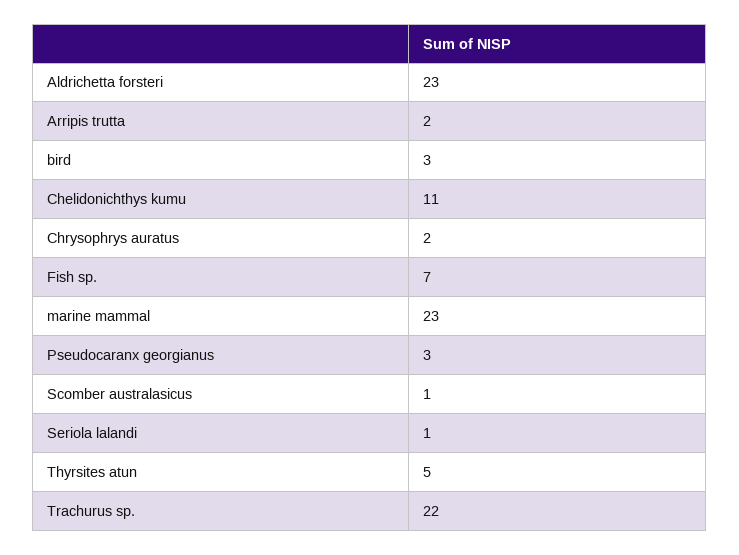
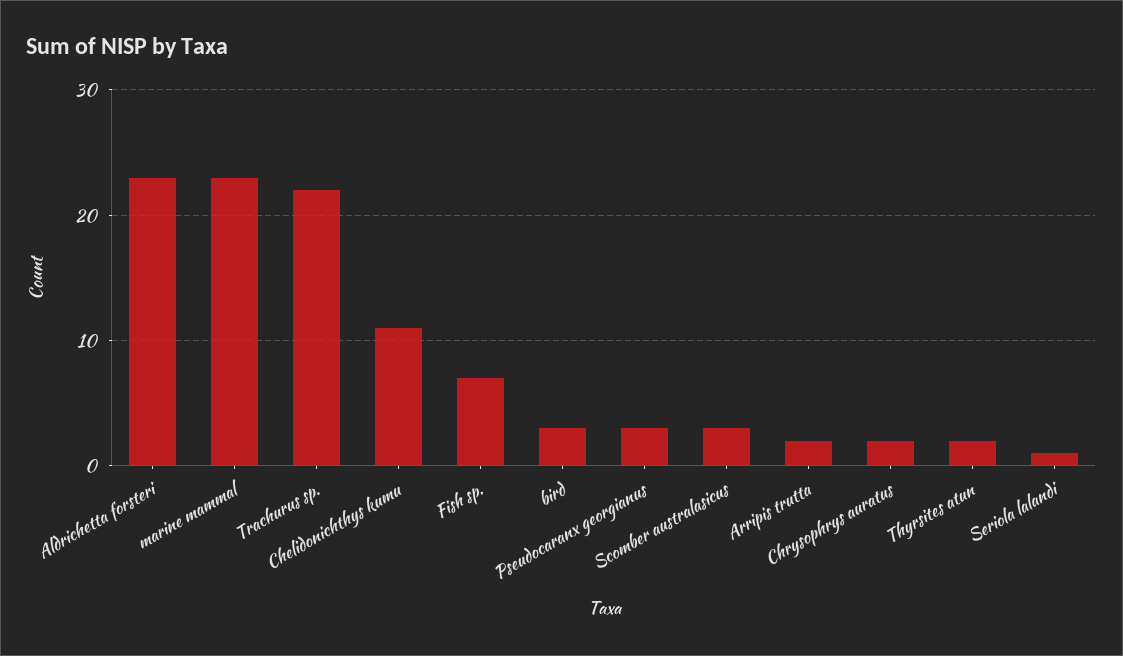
  {
    "Aldrichetta forsteri": 23,
    "Arripis trutta": 2,
    "bird": 3,
    "Chelidonichthys kumu": 11,
    "Chrysophrys auratus": 2,
    "Fish sp.": 7,
    "marine mammal": 23,
    "Pseudocaranx georgianus": 3,
-   "Scomber australasicus": 1,
+   "Scomber australasicus": 3,
    "Seriola lalandi": 1,
-   "Thyrsites atun": 5,
+   "Thyrsites atun": 2,
    "Trachurus sp.": 22
  }

